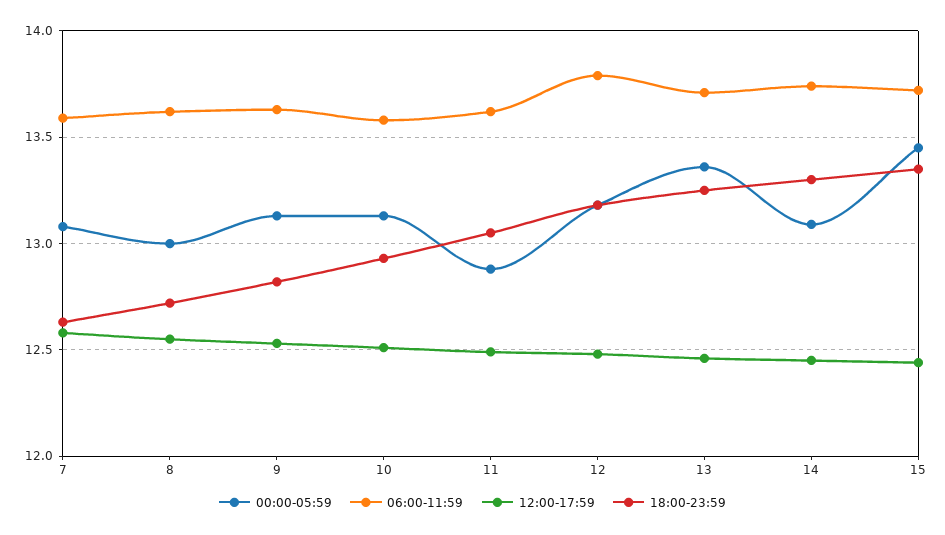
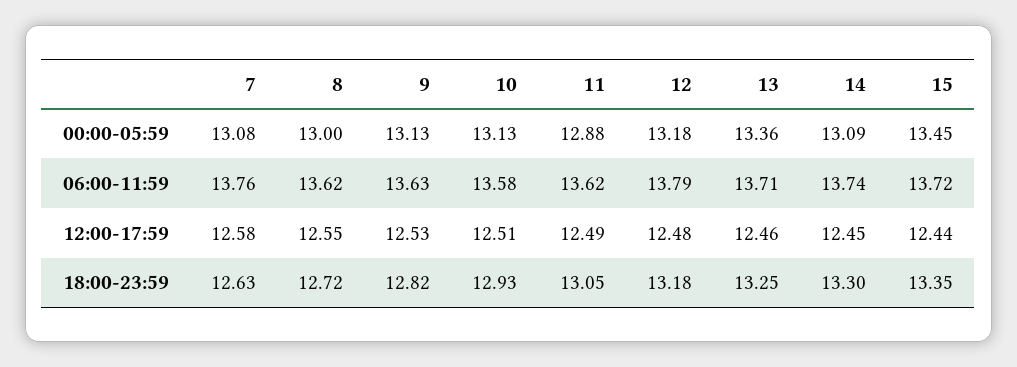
  {
    "00:00-05:59": {
      "7": 13.08,
      "8": 13,
      "9": 13.13,
      "10": 13.13,
      "11": 12.88,
      "12": 13.18,
      "13": 13.36,
      "14": 13.09,
      "15": 13.45
    },
    "06:00-11:59": {
-     "7": 13.6,
+     "7": 13.76,
      "8": 13.62,
      "9": 13.63,
      "10": 13.58,
      "11": 13.62,
      "12": 13.79,
      "13": 13.71,
      "14": 13.74,
      "15": 13.72
    },
    "12:00-17:59": {
      "7": 12.58,
      "8": 12.55,
      "9": 12.53,
      "10": 12.51,
      "11": 12.49,
      "12": 12.48,
      "13": 12.46,
      "14": 12.45,
      "15": 12.44
    },
    "18:00-23:59": {
      "7": 12.63,
      "8": 12.72,
      "9": 12.82,
      "10": 12.93,
      "11": 13.05,
      "12": 13.18,
      "13": 13.25,
      "14": 13.3,
      "15": 13.35
    }
  }

